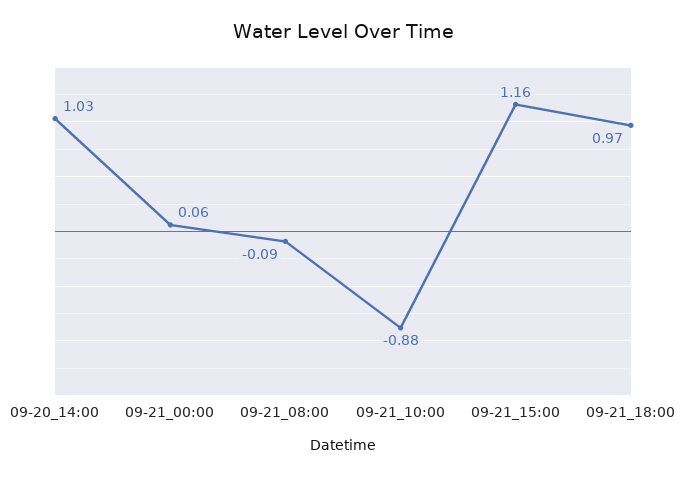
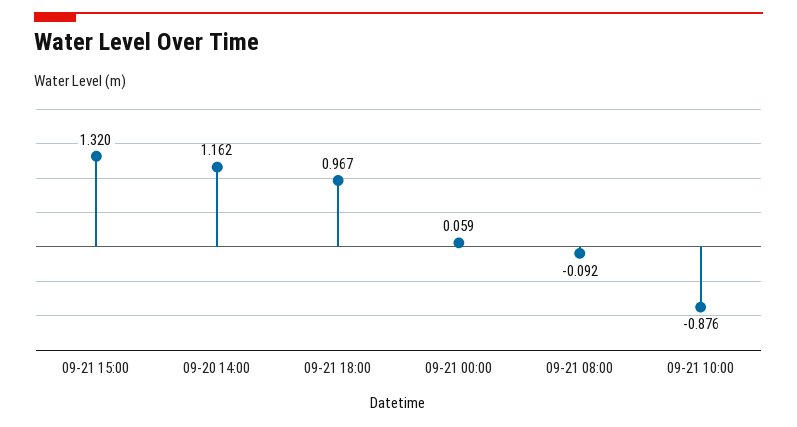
  {
-   "09-20_14:00": 1.03,
+   "09-20_14:00": 1.162,
    "09-21_00:00": 0.059,
    "09-21_08:00": -0.092,
    "09-21_10:00": -0.876,
-   "09-21_15:00": 1.16,
+   "09-21_15:00": 1.32,
    "09-21_18:00": 0.967
  }

